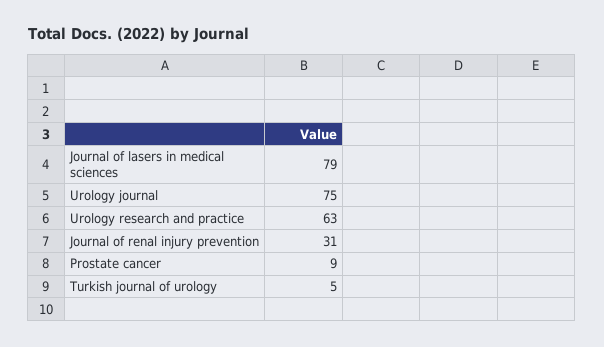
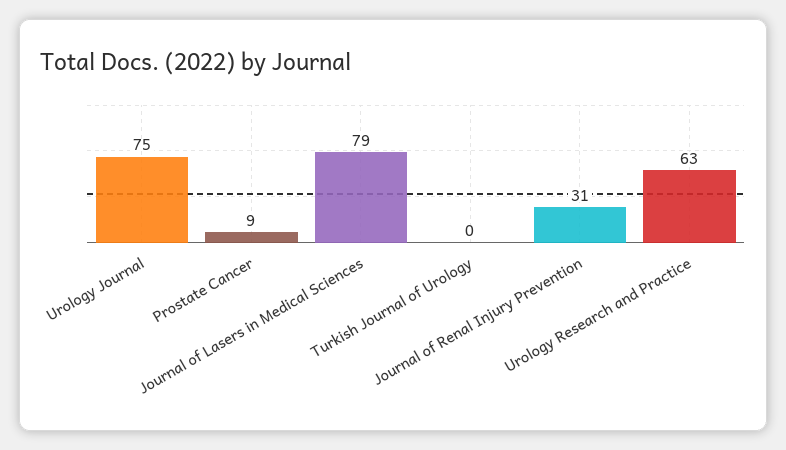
  {
    "Journal of lasers in medical sciences": 79,
    "Urology journal": 75,
    "Urology research and practice": 63,
    "Journal of renal injury prevention": 31,
    "Prostate cancer": 9,
-   "Turkish journal of urology": 5
+   "Turkish journal of urology": 0
  }

